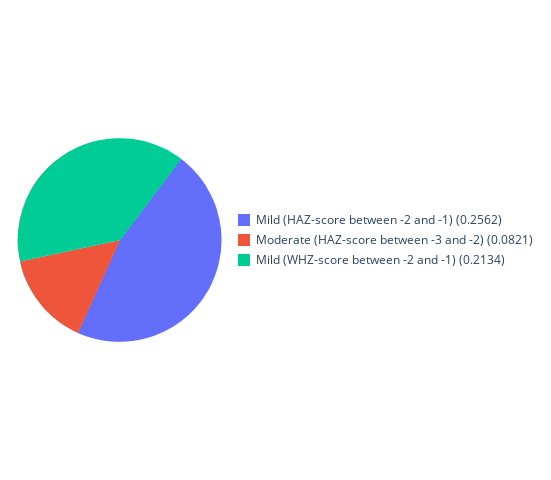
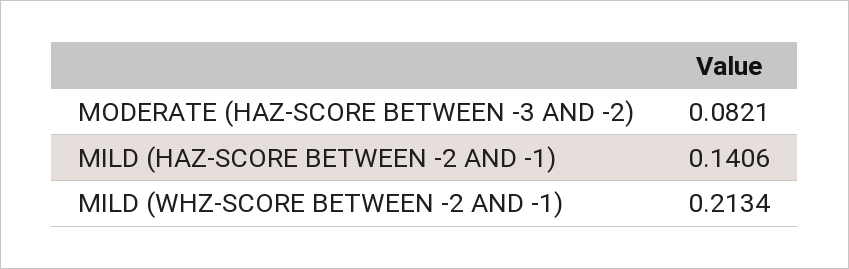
  {
-   "Mild (HAZ-score between -2 and -1)": 0.2562,
+   "Mild (HAZ-score between -2 and -1)": 0.1406,
    "Moderate (HAZ-score between -3 and -2)": 0.0821,
    "Mild (WHZ-score between -2 and -1)": 0.2134
  }

